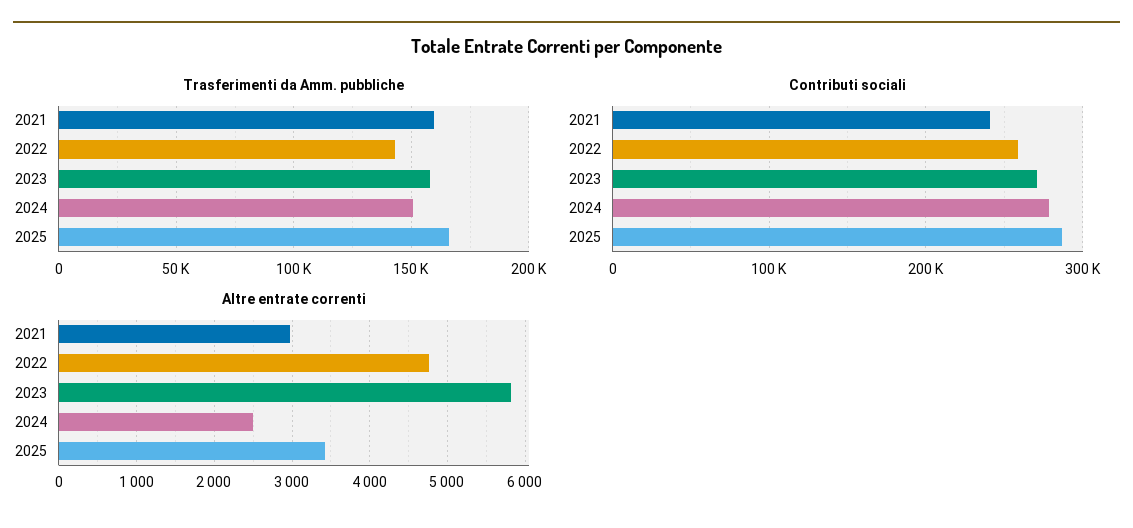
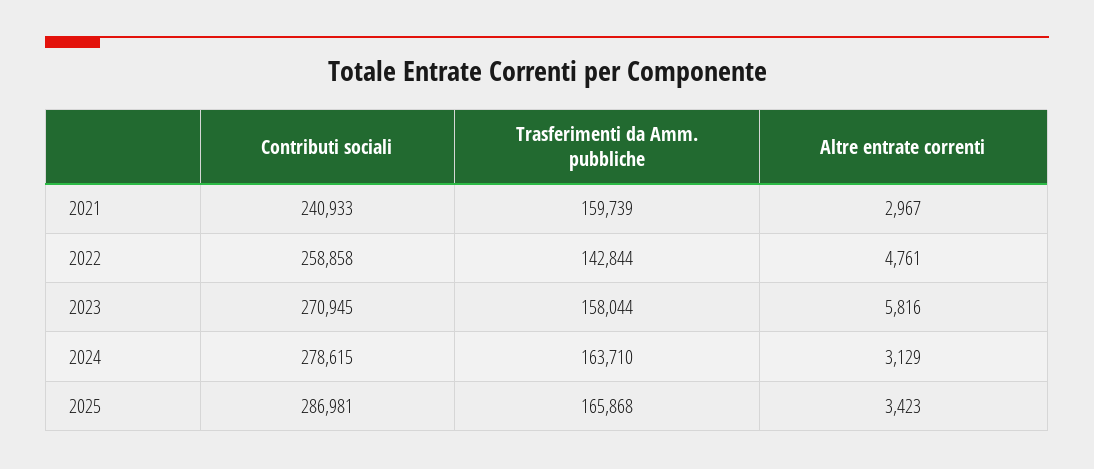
  {
    "Trasferimenti da Amm. pubbliche": {
      "2021": 159739,
      "2022": 142844,
      "2023": 158044,
-     "2024": 150000,
+     "2024": 163710,
      "2025": 165868
    },
    "Contributi sociali": {
      "2021": 240933,
      "2022": 258858,
      "2023": 270945,
      "2024": 278615,
      "2025": 286981
    },
    "Altre entrate correnti": {
      "2021": 2967,
      "2022": 4761,
      "2023": 5816,
-     "2024": 2500,
+     "2024": 3129,
      "2025": 3423
    }
  }

